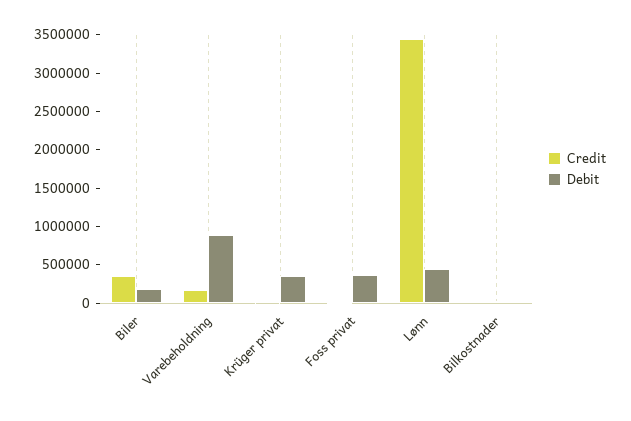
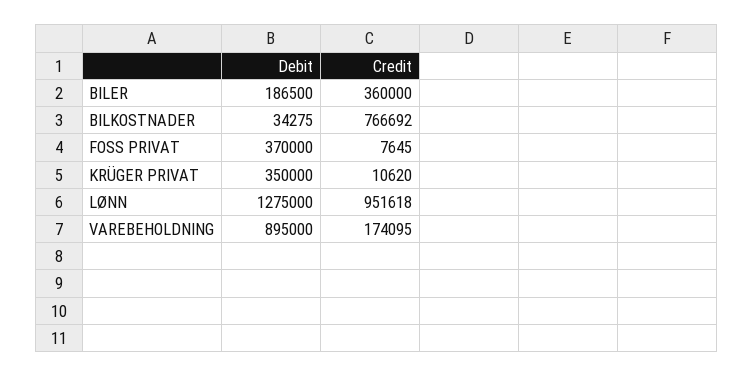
  {
    "Credit": {
      "Biler": 360000,
      "Varebeholdning": 174095,
      "Krüger privat": 10620,
      "Foss privat": 7645,
-     "Lønn": 3500000,
+     "Lønn": 951618,
-     "Bilkostnader": 0
+     "Bilkostnader": 766692
    },
    "Debit": {
      "Biler": 186500,
      "Varebeholdning": 895000,
      "Krüger privat": 350000,
      "Foss privat": 370000,
-     "Lønn": 500000,
+     "Lønn": 1275000,
      "Bilkostnader": 34275
    }
  }

